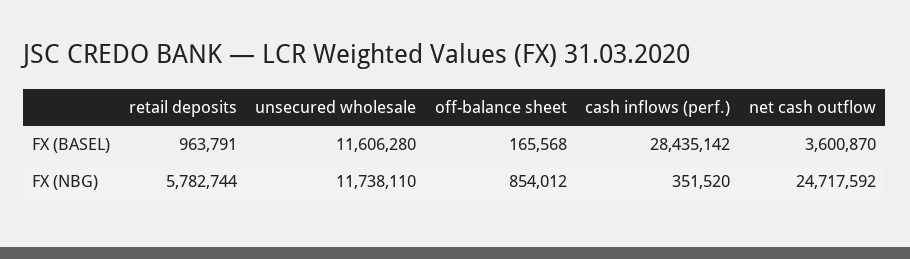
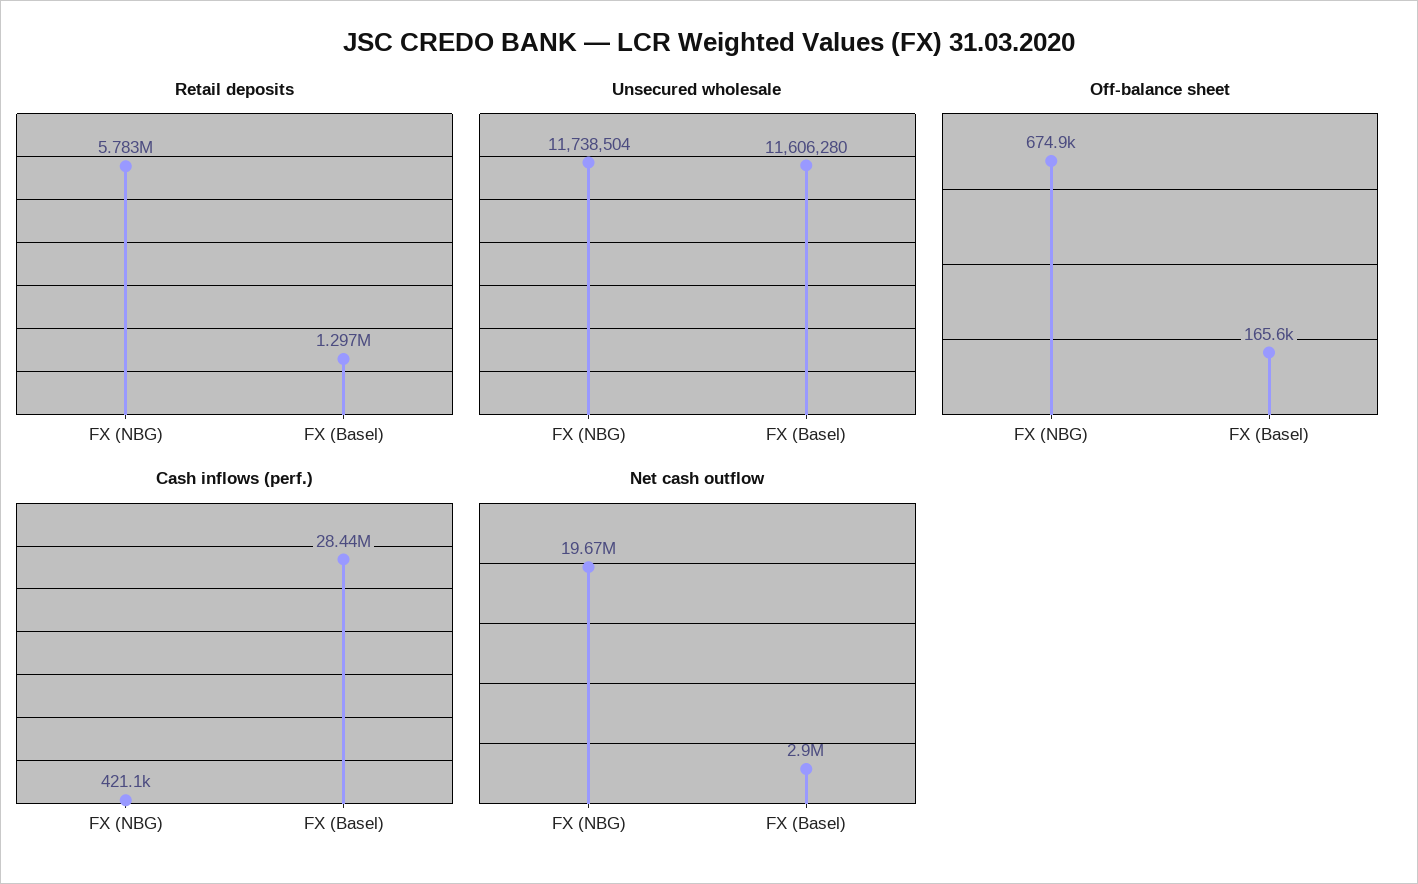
  {
    "retail deposits": {
-     "FX (BASEL)": 963791,
+     "FX (BASEL)": 1297000,
      "FX (NBG)": 5782744
    },
    "unsecured wholesale": {
      "FX (BASEL)": 11606280,
-     "FX (NBG)": 11738110
+     "FX (NBG)": 11738504
    },
    "off-balance sheet": {
      "FX (BASEL)": 165568,
-     "FX (NBG)": 854012
+     "FX (NBG)": 674900
    },
    "cash inflows (perf.)": {
      "FX (BASEL)": 28435142,
-     "FX (NBG)": 351520
+     "FX (NBG)": 421100
    },
    "net cash outflow": {
-     "FX (BASEL)": 3600870,
+     "FX (BASEL)": 2900000,
-     "FX (NBG)": 24717592
+     "FX (NBG)": 19670000
    }
  }

